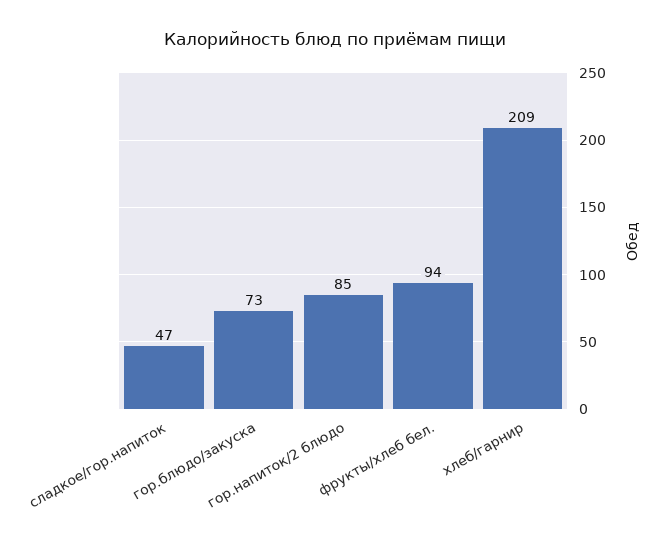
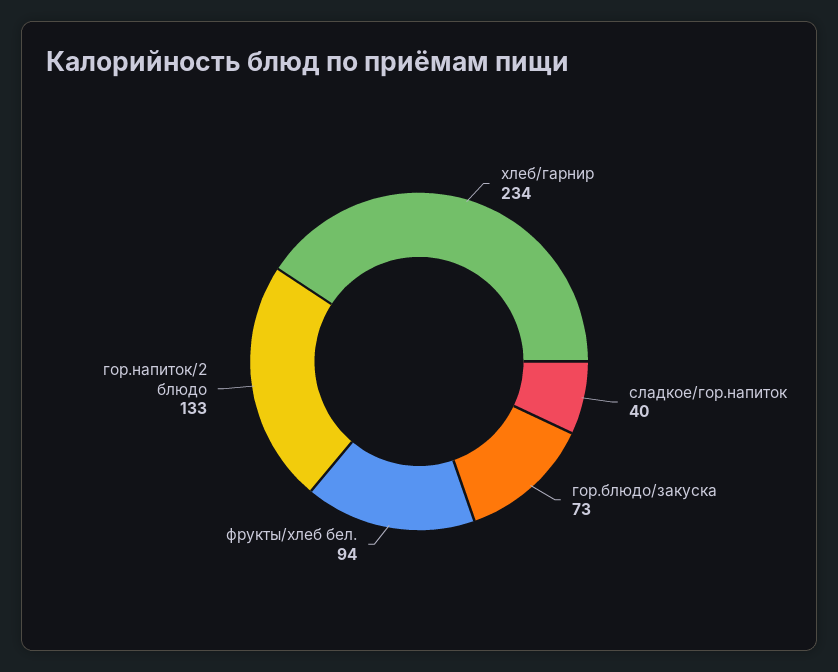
  {
-   "сладкое/гор.напиток": 47,
+   "сладкое/гор.напиток": 40,
    "гор.блюдо/закуска": 73,
-   "гор.напиток/2 блюдо": 85,
+   "гор.напиток/2 блюдо": 133,
    "фрукты/хлеб бел.": 94,
-   "хлеб/гарнир": 209
+   "хлеб/гарнир": 234
  }

